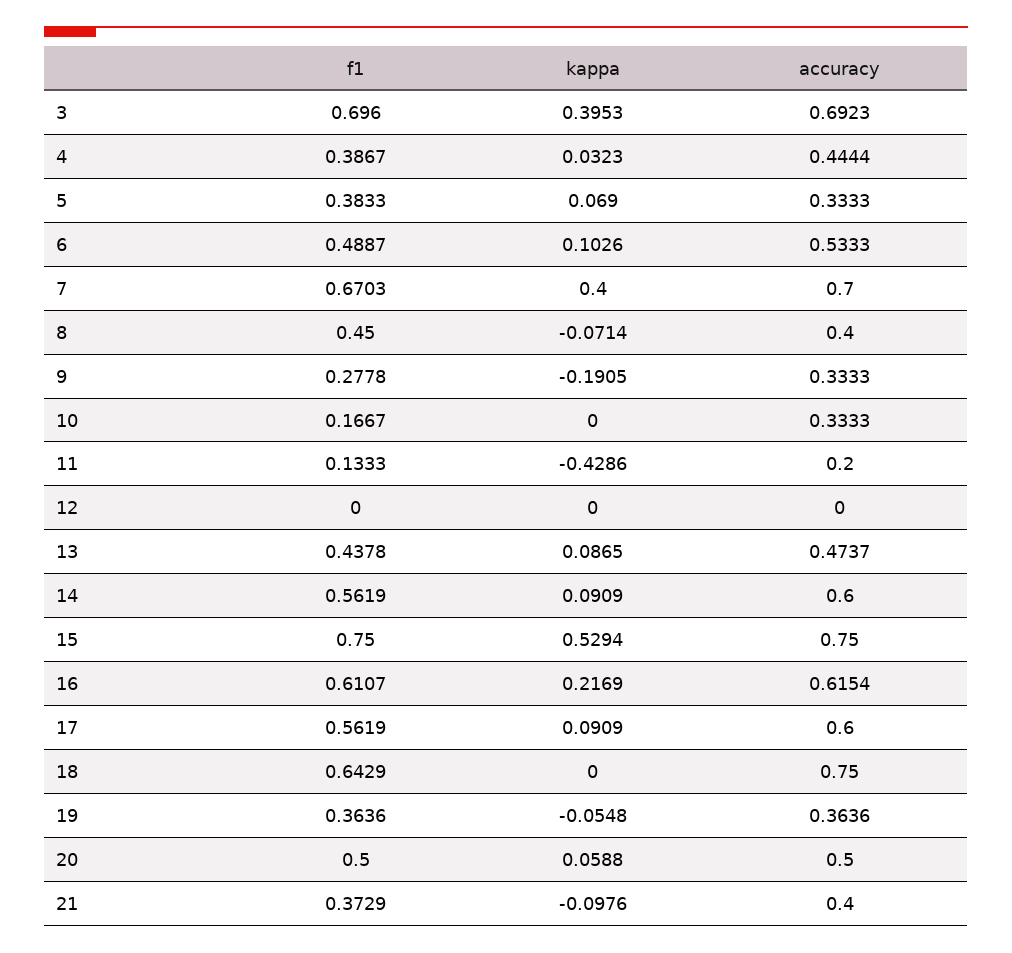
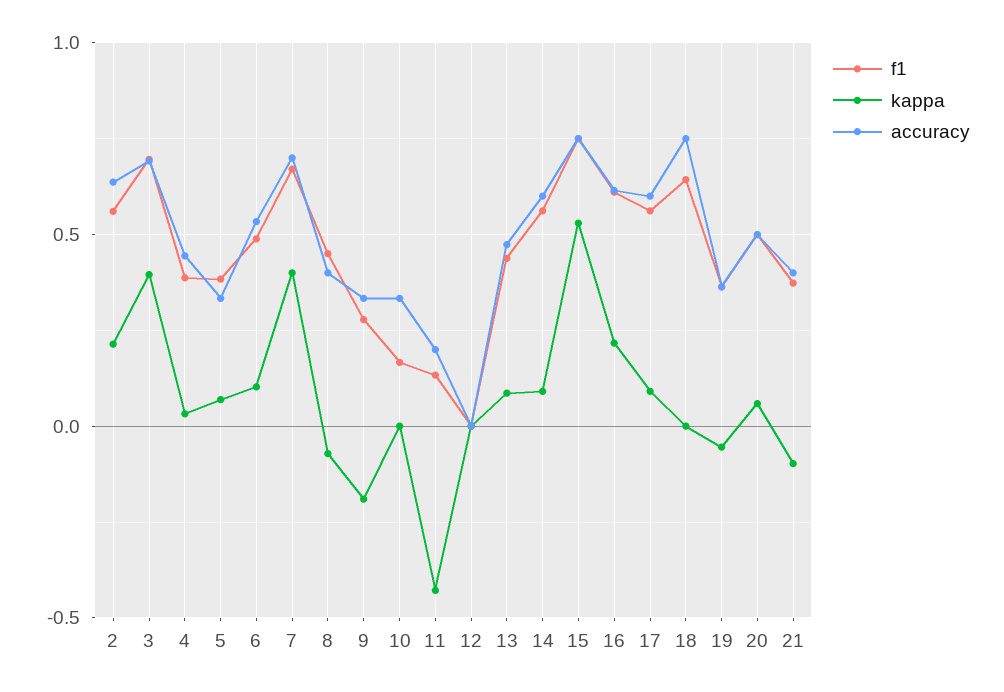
  {
    "f1": {
      "3": 0.696,
      "4": 0.3867,
      "5": 0.3833,
      "6": 0.4887,
      "7": 0.6703,
      "8": 0.45,
      "9": 0.2778,
      "10": 0.1667,
      "11": 0.1333,
      "12": 0,
      "13": 0.4378,
      "14": 0.5619,
      "15": 0.75,
      "16": 0.6107,
      "17": 0.5619,
      "18": 0.6429,
      "19": 0.3636,
      "20": 0.5,
-     "21": 0.3729
+     "21": 0.3729,
+     "2": 0.55
    },
    "kappa": {
      "3": 0.3953,
      "4": 0.0323,
      "5": 0.069,
      "6": 0.1026,
      "7": 0.4,
      "8": -0.0714,
      "9": -0.1905,
      "10": 0,
      "11": -0.4286,
      "12": 0,
      "13": 0.0865,
      "14": 0.0909,
      "15": 0.5294,
      "16": 0.2169,
      "17": 0.0909,
      "18": 0,
      "19": -0.0548,
      "20": 0.0588,
-     "21": -0.0976
+     "21": -0.0976,
+     "2": 0.2
    },
    "accuracy": {
      "3": 0.6923,
      "4": 0.4444,
      "5": 0.3333,
      "6": 0.5333,
      "7": 0.7,
      "8": 0.4,
      "9": 0.3333,
      "10": 0.3333,
      "11": 0.2,
      "12": 0,
      "13": 0.4737,
      "14": 0.6,
      "15": 0.75,
      "16": 0.6154,
      "17": 0.6,
      "18": 0.75,
      "19": 0.3636,
      "20": 0.5,
-     "21": 0.4
+     "21": 0.4,
+     "2": 0.65
    }
  }

